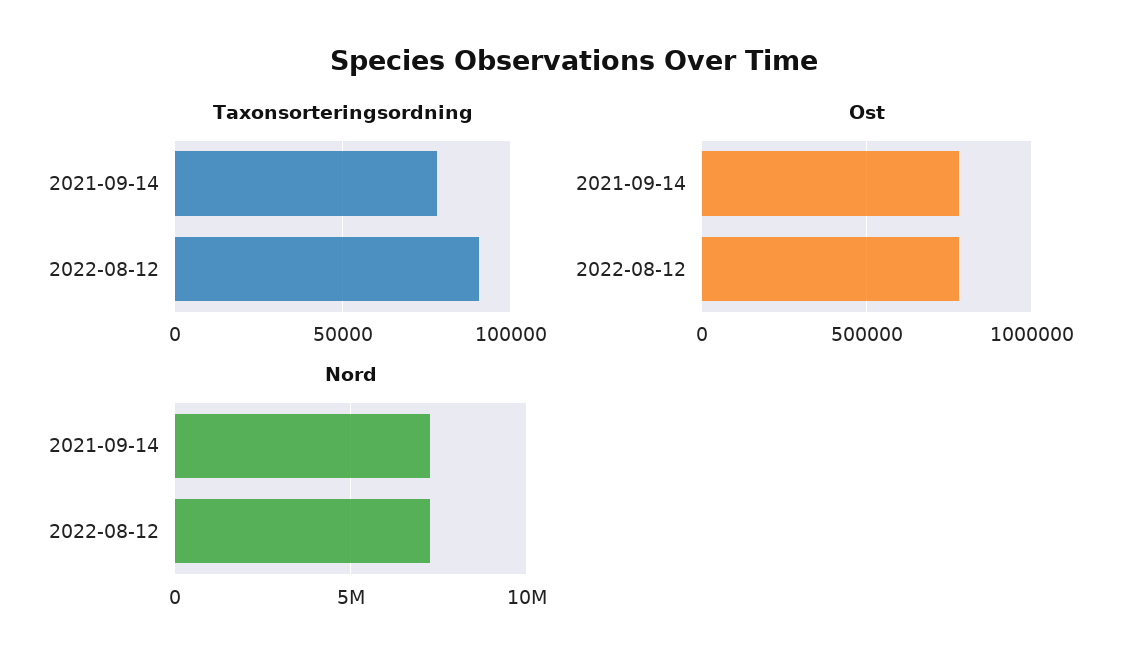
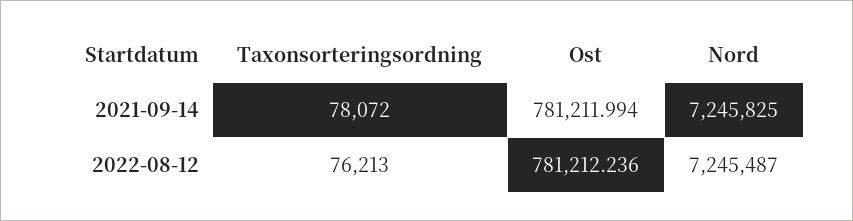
  {
    "Taxonsorteringsordning": {
      "2021-09-14": 78072,
-     "2022-08-12": 90000
+     "2022-08-12": 76213
    },
    "Ost": {
      "2021-09-14": 781211.994,
      "2022-08-12": 781212.236
    },
    "Nord": {
      "2021-09-14": 7245825,
      "2022-08-12": 7245487
    }
  }

